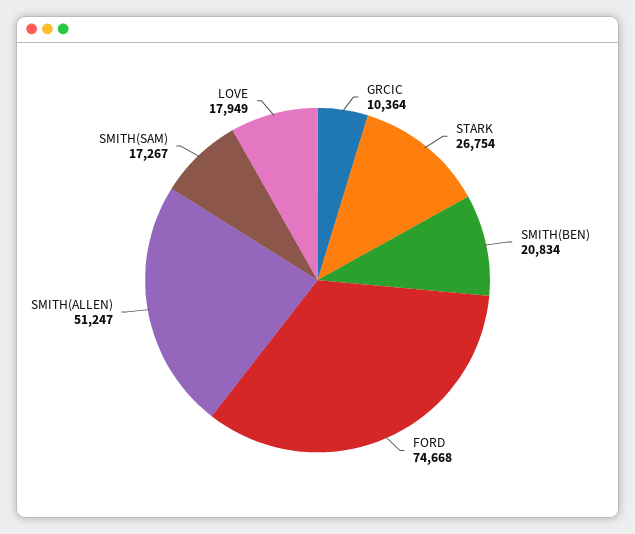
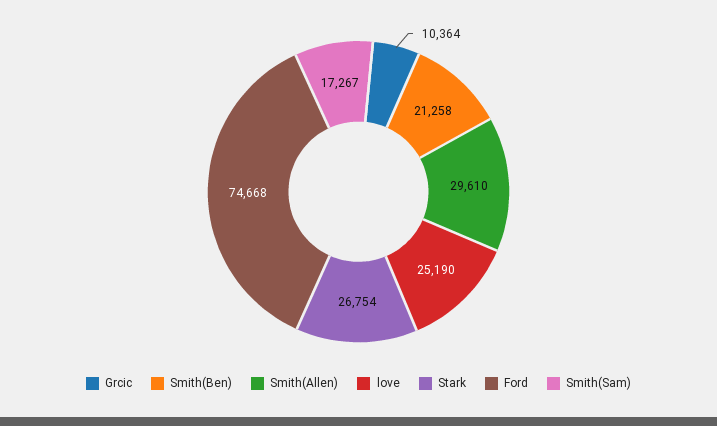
  {
    "GRCIC": 10364,
    "STARK": 26754,
-   "SMITH(BEN)": 20834,
+   "SMITH(BEN)": 21258,
    "FORD": 74668,
-   "SMITH(ALLEN)": 51247,
+   "SMITH(ALLEN)": 29610,
    "SMITH(SAM)": 17267,
-   "LOVE": 17949
+   "LOVE": 25190
  }

